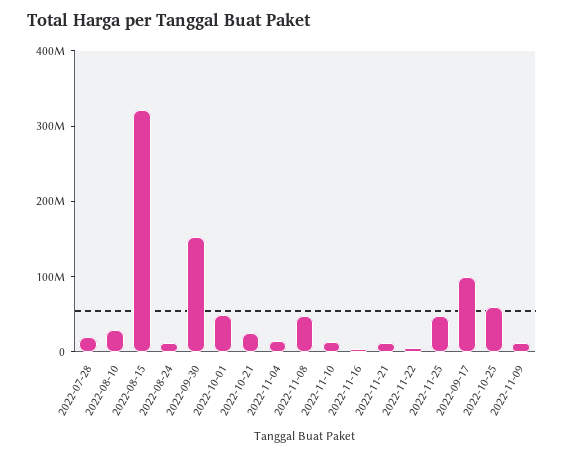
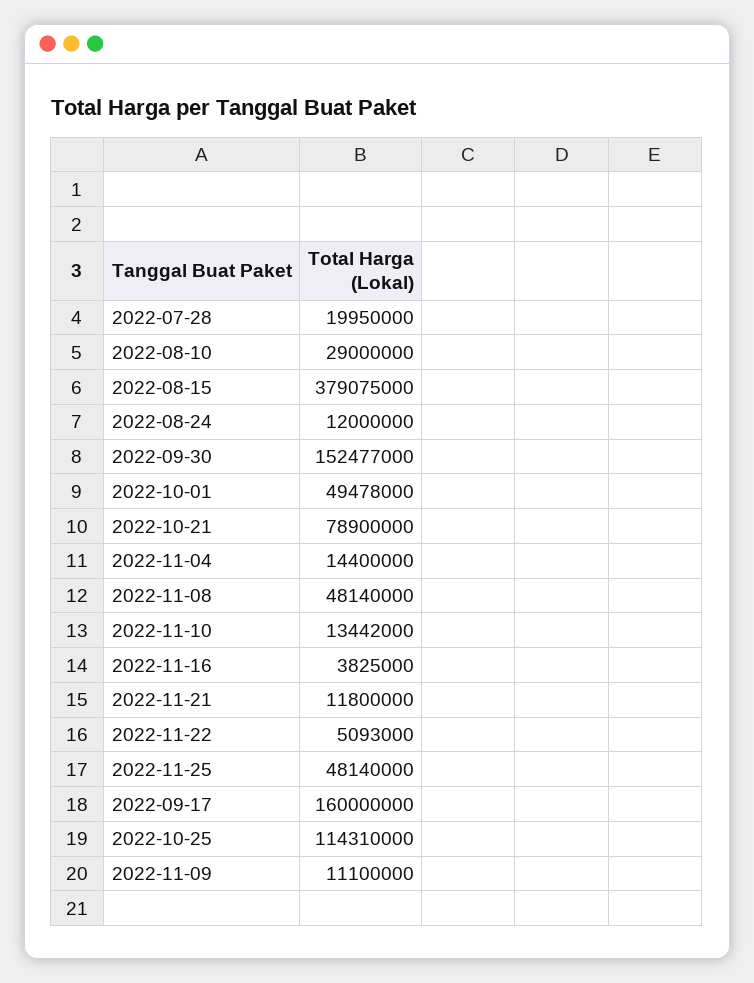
  {
    "2022-07-28": 19950000,
    "2022-08-10": 29000000,
-   "2022-08-15": 320000000,
+   "2022-08-15": 379075000,
    "2022-08-24": 12000000,
    "2022-09-30": 152477000,
    "2022-10-01": 49478000,
-   "2022-10-21": 20000000,
+   "2022-10-21": 78900000,
    "2022-11-04": 14400000,
    "2022-11-08": 48140000,
    "2022-11-10": 13442000,
    "2022-11-16": 3825000,
    "2022-11-21": 11800000,
    "2022-11-22": 5093000,
    "2022-11-25": 48140000,
-   "2022-09-17": 100000000,
+   "2022-09-17": 160000000,
-   "2022-10-25": 60000000,
+   "2022-10-25": 114310000,
    "2022-11-09": 11100000
  }

